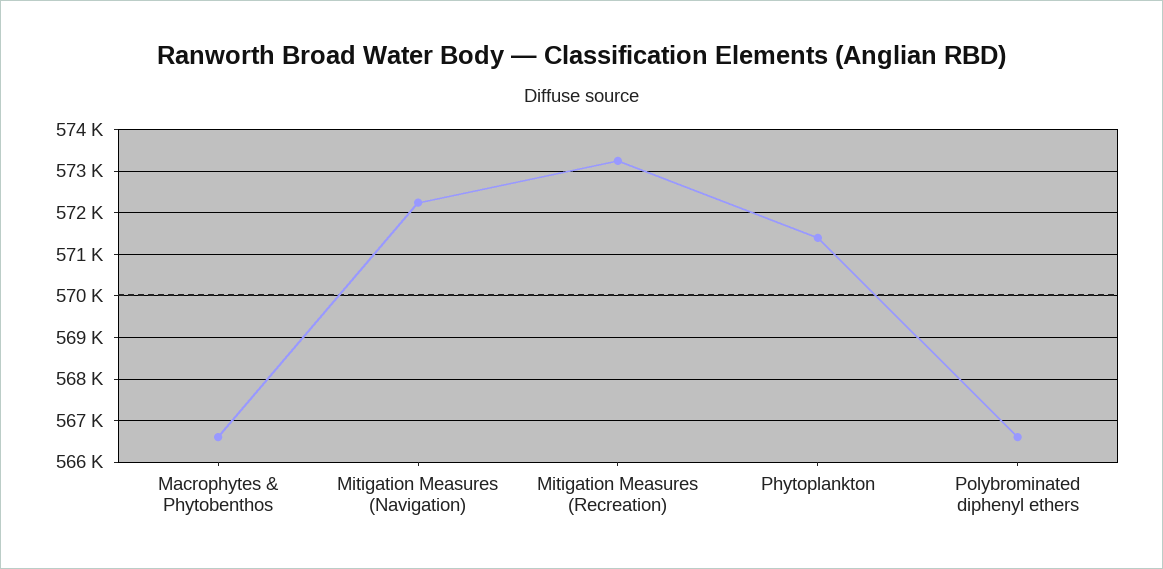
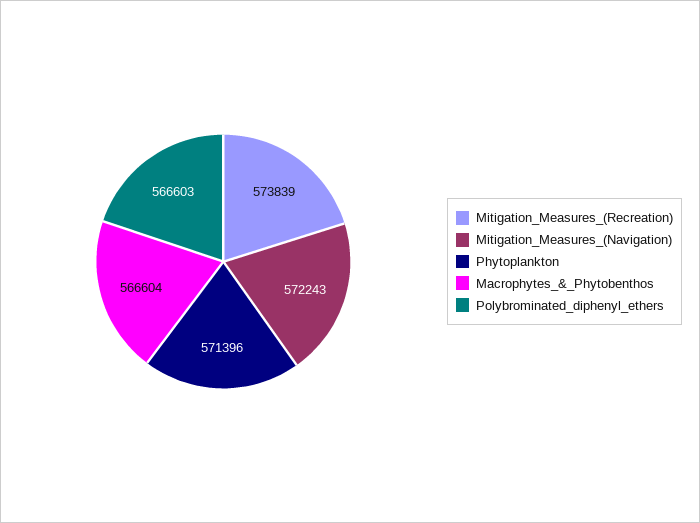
  {
    "Macrophytes & Phytobenthos": 566604,
    "Mitigation Measures (Navigation)": 572243,
-   "Mitigation Measures (Recreation)": 573200,
+   "Mitigation Measures (Recreation)": 573839,
    "Phytoplankton": 571396,
    "Polybrominated diphenyl ethers": 566603
  }

